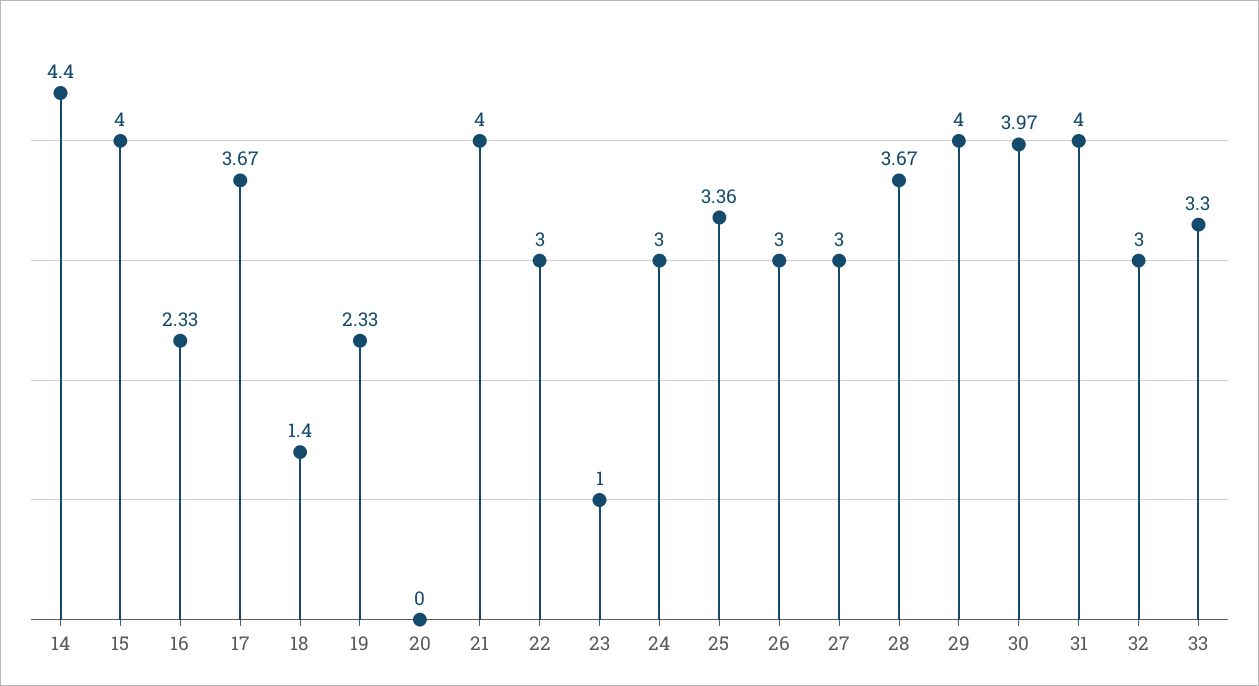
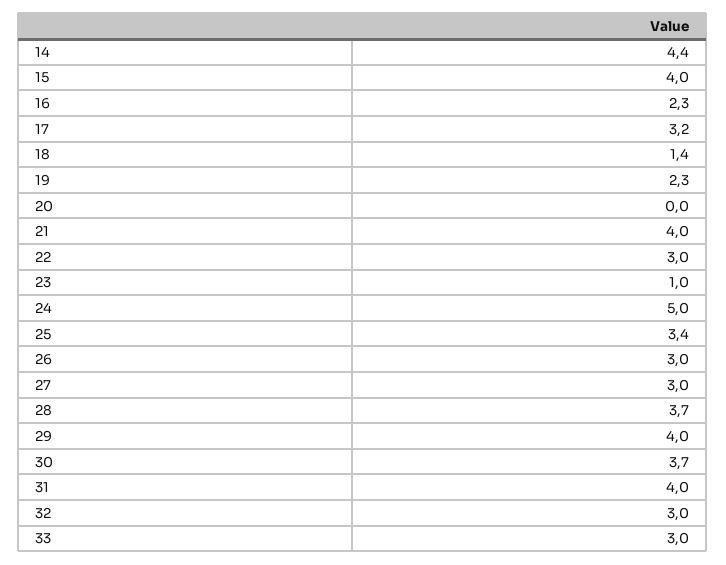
  {
    "14": 4.4,
    "15": 4,
    "16": 2.33,
-   "17": 3.67,
+   "17": 3.2,
    "18": 1.4,
    "19": 2.33,
    "20": 0,
    "21": 4,
    "22": 3,
    "23": 1,
-   "24": 3,
+   "24": 5,
    "25": 3.36,
    "26": 3,
    "27": 3,
    "28": 3.67,
    "29": 4,
-   "30": 3.97,
+   "30": 3.7,
    "31": 4,
    "32": 3,
-   "33": 3.3
+   "33": 3
  }

